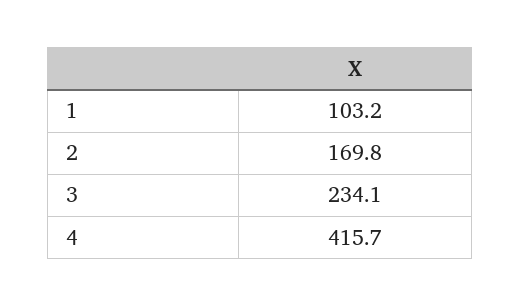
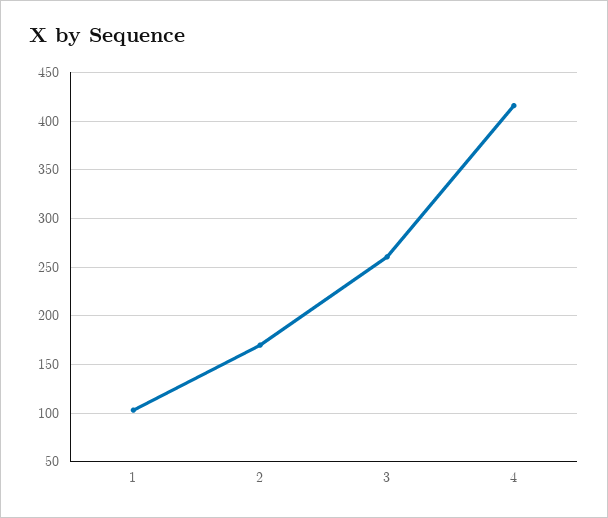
  {
    "1": 103.2,
    "2": 169.8,
-   "3": 234.1,
+   "3": 260,
    "4": 415.7
  }

